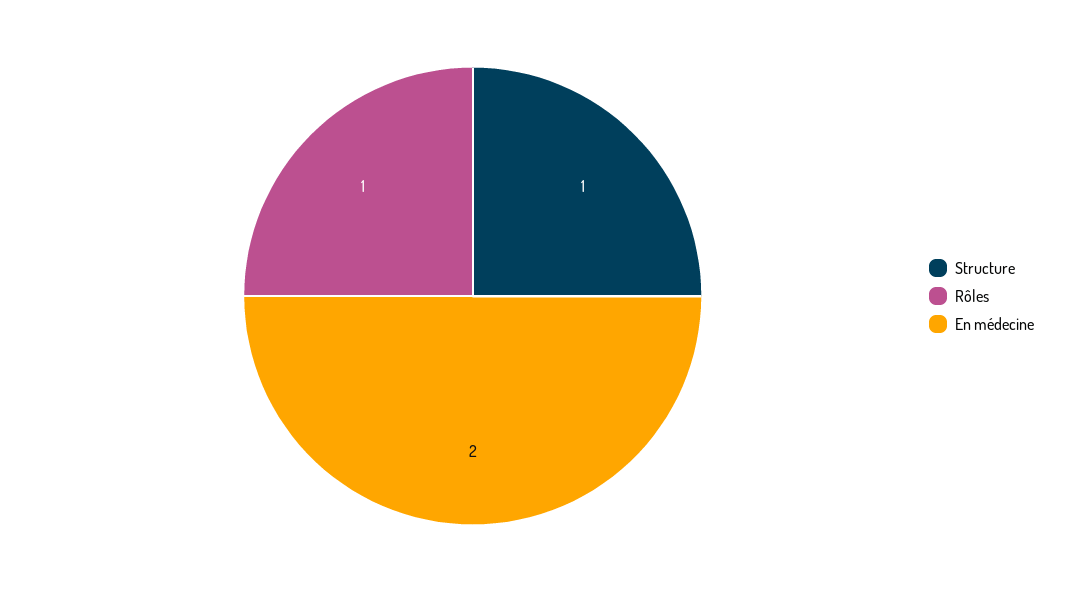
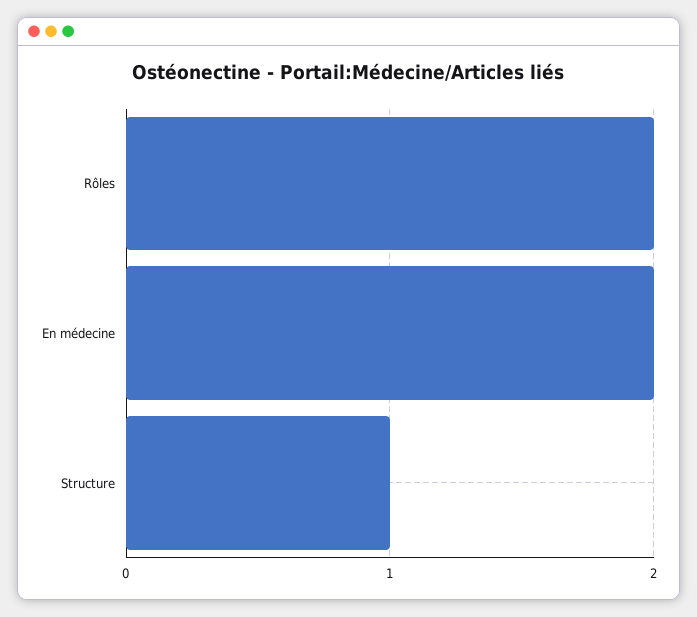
  {
    "Structure": 1,
-   "Rôles": 1,
+   "Rôles": 2,
    "En médecine": 2
  }

